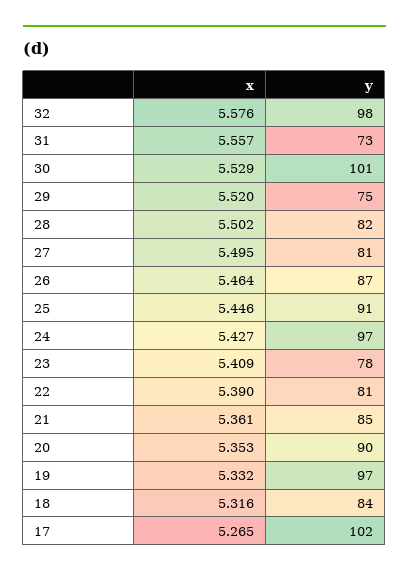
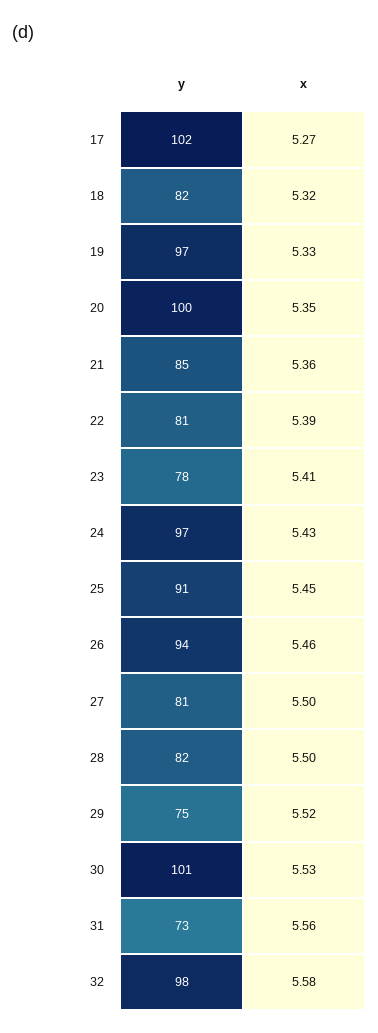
  {
    "x": {
      "32": 5.576,
      "31": 5.557,
      "30": 5.529,
      "29": 5.52,
      "28": 5.502,
      "27": 5.495,
      "26": 5.464,
      "25": 5.446,
      "24": 5.427,
      "23": 5.409,
      "22": 5.39,
      "21": 5.361,
      "20": 5.353,
      "19": 5.332,
      "18": 5.316,
      "17": 5.265
    },
    "y": {
      "32": 98,
      "31": 73,
      "30": 101,
      "29": 75,
      "28": 82,
      "27": 81,
-     "26": 87,
+     "26": 94,
      "25": 91,
      "24": 97,
      "23": 78,
      "22": 81,
      "21": 85,
-     "20": 90,
+     "20": 100,
      "19": 97,
-     "18": 84,
+     "18": 82,
      "17": 102
    }
  }

